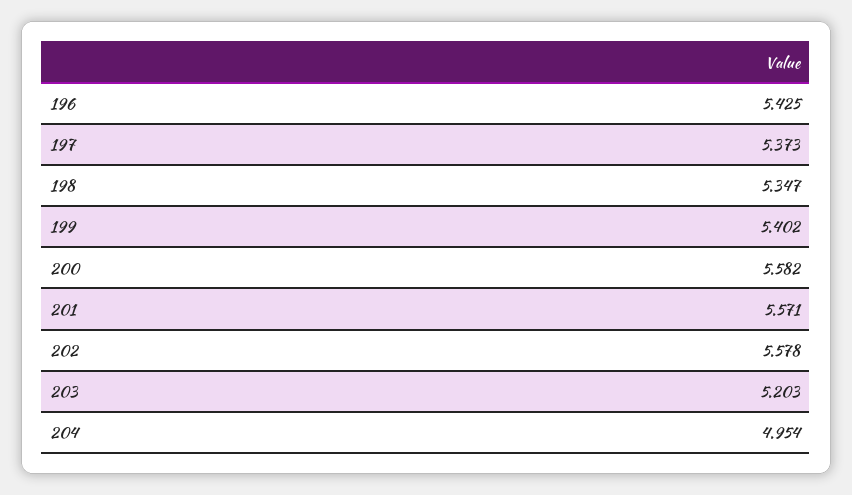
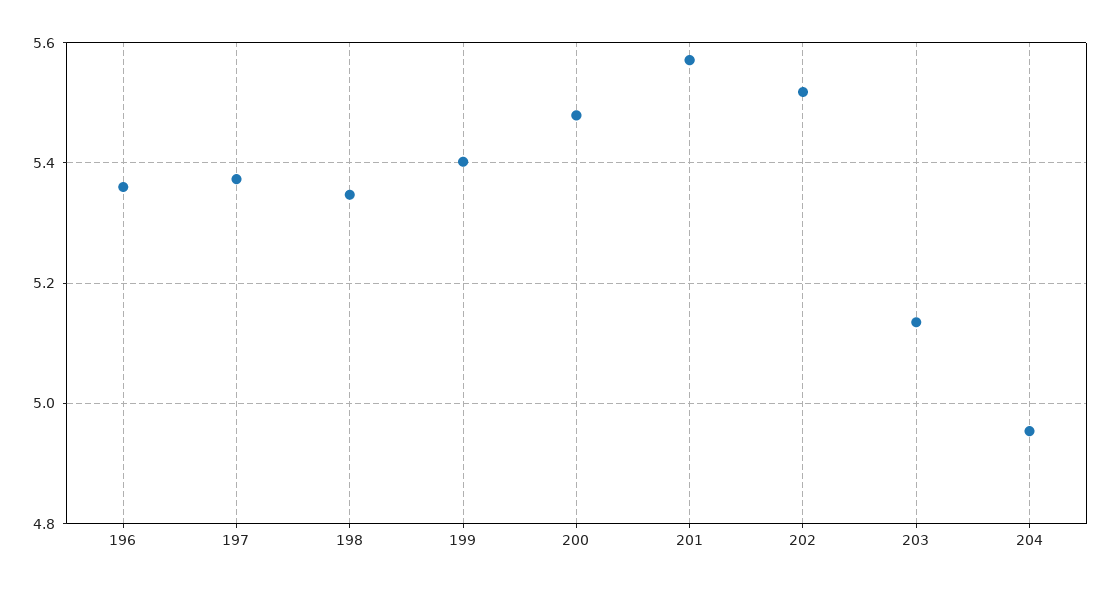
  {
-   "196": 5.425,
+   "196": 5.36,
    "197": 5.373,
    "198": 5.347,
    "199": 5.402,
-   "200": 5.582,
+   "200": 5.48,
    "201": 5.571,
-   "202": 5.578,
+   "202": 5.52,
-   "203": 5.203,
+   "203": 5.14,
    "204": 4.954
  }

